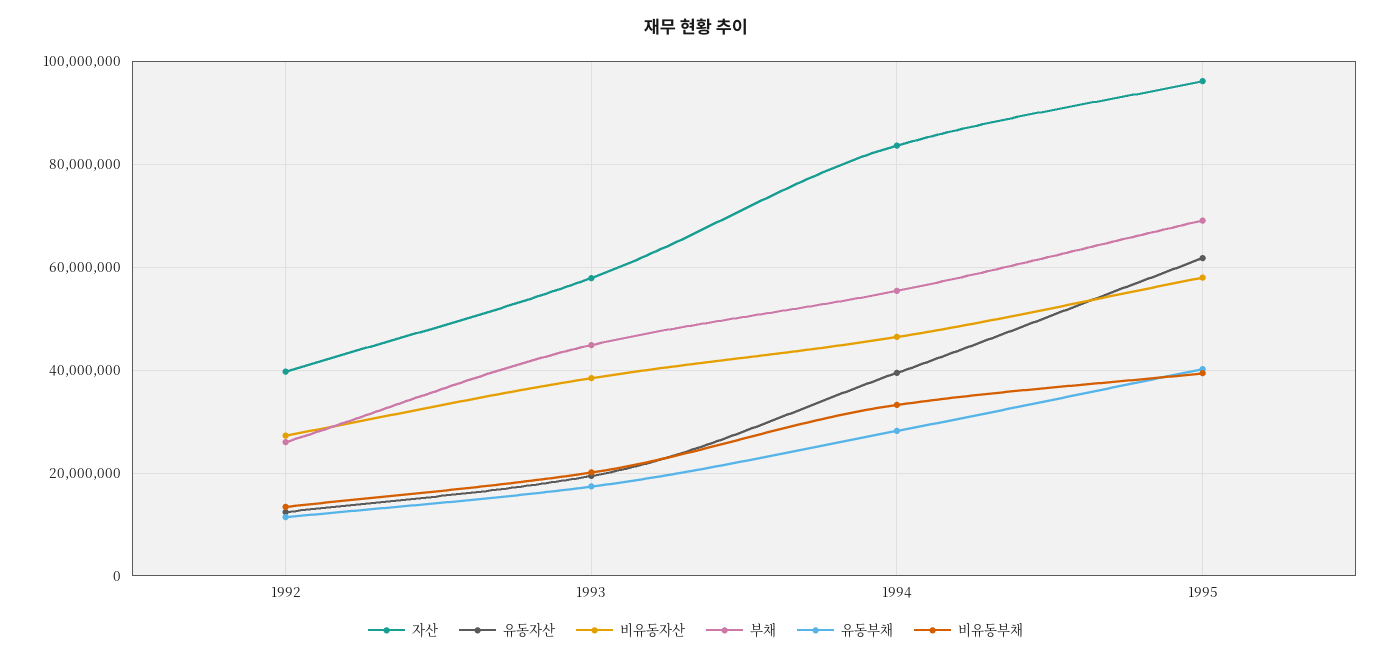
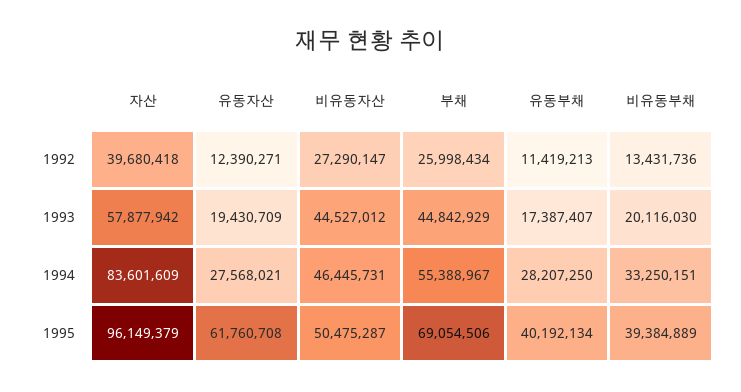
  {
    "자산": {
      "1992": 39680418,
      "1993": 57877942,
      "1994": 83601609,
      "1995": 96149379
    },
    "유동자산": {
      "1992": 12390271,
      "1993": 19430709,
-     "1994": 40000000,
+     "1994": 27568021,
      "1995": 61760708
    },
    "비유동자산": {
      "1992": 27290147,
-     "1993": 38000000,
+     "1993": 44527012,
      "1994": 46445731,
-     "1995": 58000000
+     "1995": 50475287
    },
    "부채": {
      "1992": 25998434,
      "1993": 44842929,
      "1994": 55388967,
      "1995": 69054506
    },
    "유동부채": {
      "1992": 11419213,
      "1993": 17387407,
      "1994": 28207250,
      "1995": 40192134
    },
    "비유동부채": {
      "1992": 13431736,
      "1993": 20116030,
      "1994": 33250151,
      "1995": 39384889
    }
  }

